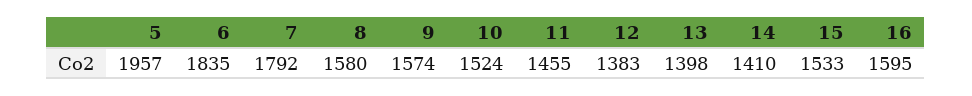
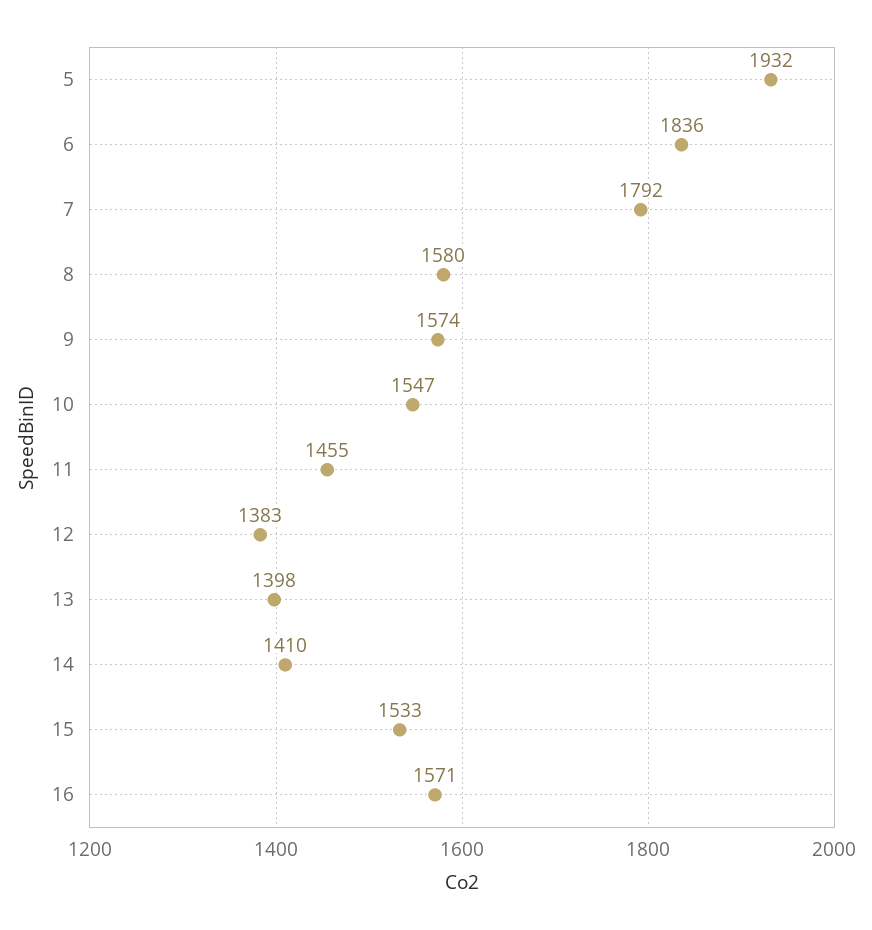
  {
-   "5": 1957,
+   "5": 1932,
-   "6": 1835,
+   "6": 1836,
    "7": 1792,
    "8": 1580,
    "9": 1574,
-   "10": 1524,
+   "10": 1547,
    "11": 1455,
    "12": 1383,
    "13": 1398,
    "14": 1410,
    "15": 1533,
-   "16": 1595
+   "16": 1571
  }

